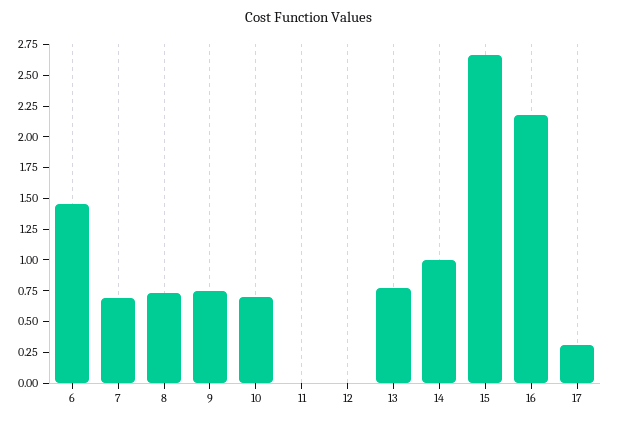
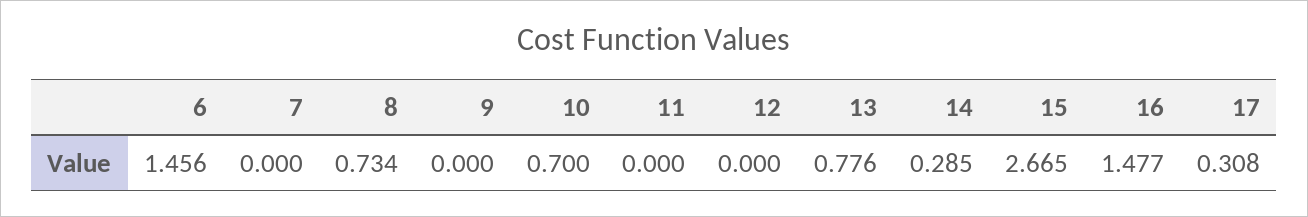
  {
    "6": 1.456,
-   "7": 0.75,
+   "7": 0,
    "8": 0.734,
-   "9": 0.75,
+   "9": 0,
    "10": 0.7,
    "11": 0,
    "12": 0,
    "13": 0.776,
-   "14": 1,
+   "14": 0.285,
    "15": 2.665,
-   "16": 2.25,
+   "16": 1.477,
    "17": 0.308
  }

